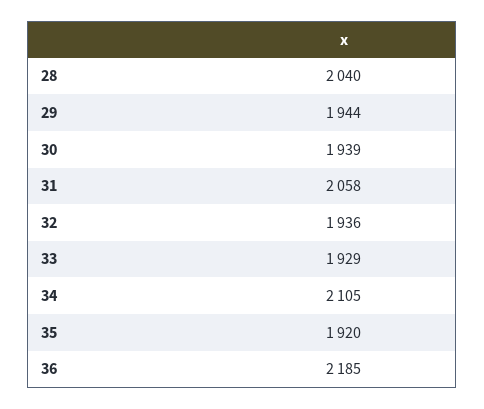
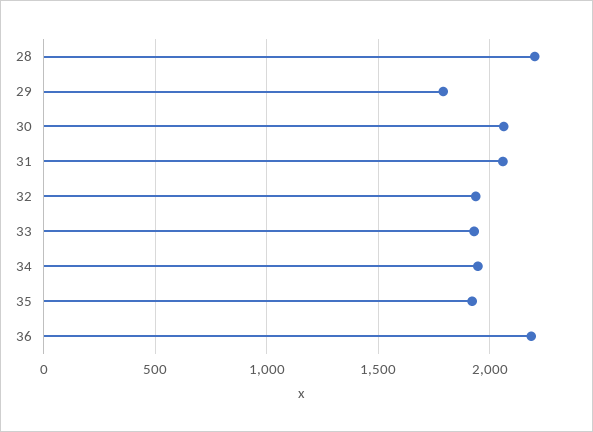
  {
-   "28": 2040,
+   "28": 2200,
-   "29": 1944,
+   "29": 1800,
-   "30": 1939,
+   "30": 2050,
    "31": 2058,
    "32": 1936,
    "33": 1929,
-   "34": 2105,
+   "34": 1950,
    "35": 1920,
    "36": 2185
  }

